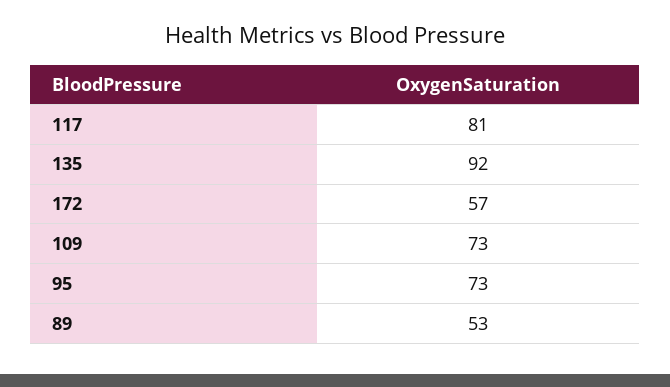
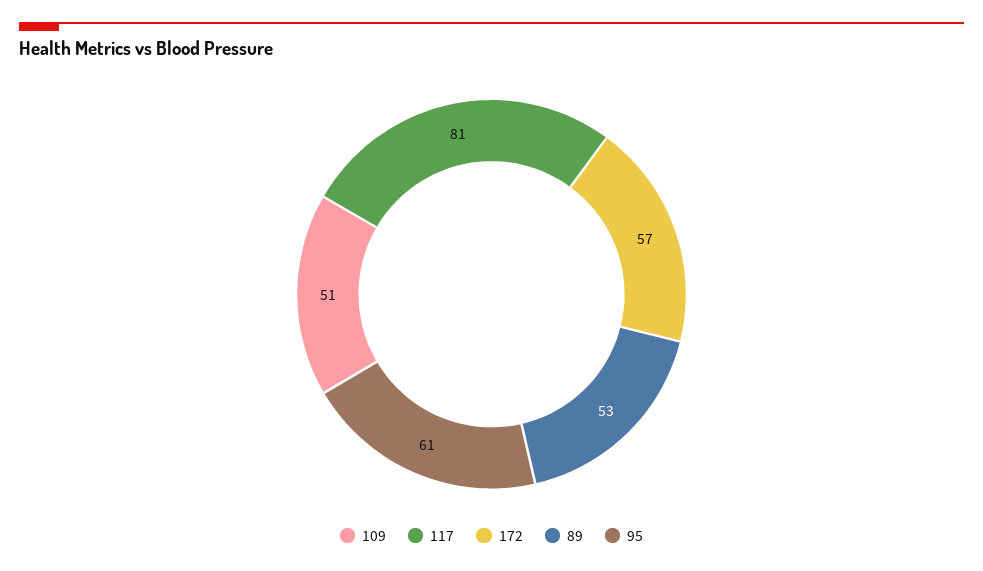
  {
    "117": 81,
-   "135": 92,
    "172": 57,
-   "109": 73,
+   "109": 51,
-   "95": 73,
+   "95": 61,
    "89": 53
  }

